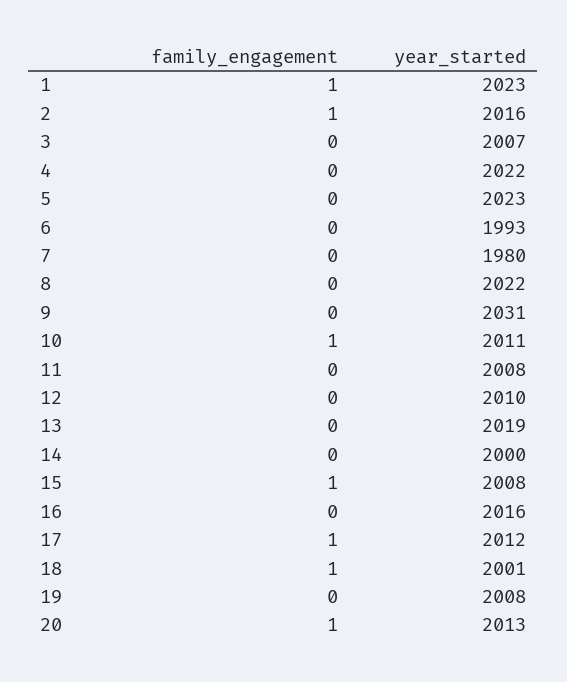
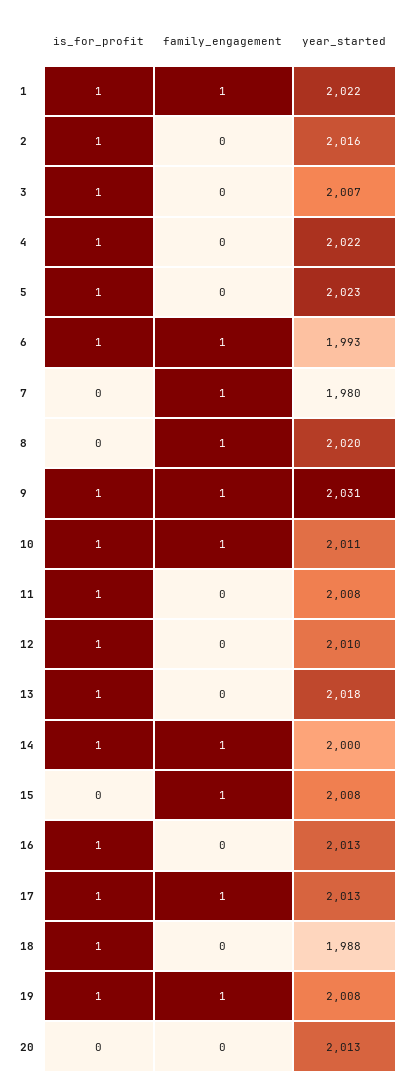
  {
    "family_engagement": {
      "1": 1,
-     "2": 1,
+     "2": 0,
      "3": 0,
      "4": 0,
      "5": 0,
-     "6": 0,
+     "6": 1,
-     "7": 0,
+     "7": 1,
-     "8": 0,
+     "8": 1,
-     "9": 0,
+     "9": 1,
      "10": 1,
      "11": 0,
      "12": 0,
      "13": 0,
-     "14": 0,
+     "14": 1,
      "15": 1,
      "16": 0,
      "17": 1,
-     "18": 1,
+     "18": 0,
-     "19": 0,
+     "19": 1,
-     "20": 1
+     "20": 0
    },
    "year_started": {
-     "1": 2023,
+     "1": 2022,
      "2": 2016,
      "3": 2007,
      "4": 2022,
      "5": 2023,
      "6": 1993,
      "7": 1980,
-     "8": 2022,
+     "8": 2020,
      "9": 2031,
      "10": 2011,
      "11": 2008,
      "12": 2010,
-     "13": 2019,
+     "13": 2018,
      "14": 2000,
      "15": 2008,
-     "16": 2016,
+     "16": 2013,
-     "17": 2012,
+     "17": 2013,
-     "18": 2001,
+     "18": 1988,
      "19": 2008,
      "20": 2013
-   }
+   },
+   "is_for_profit": {
+     "1": 1,
+     "2": 1,
+     "3": 1,
+     "4": 1,
+     "5": 1,
+     "6": 1,
+     "7": 0,
+     "8": 0,
+     "9": 1,
+     "10": 1,
+     "11": 1,
+     "12": 1,
+     "13": 1,
+     "14": 1,
+     "15": 0,
+     "16": 1,
+     "17": 1,
+     "18": 1,
+     "19": 1,
+     "20": 0
+   }
  }

